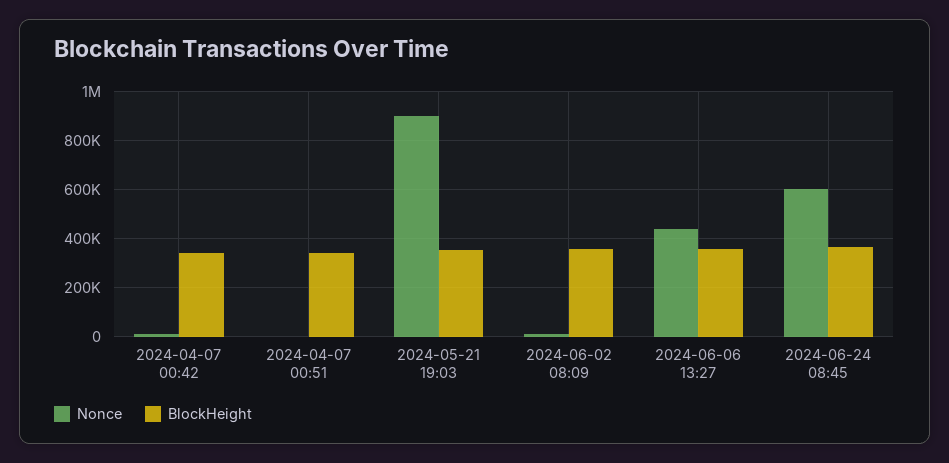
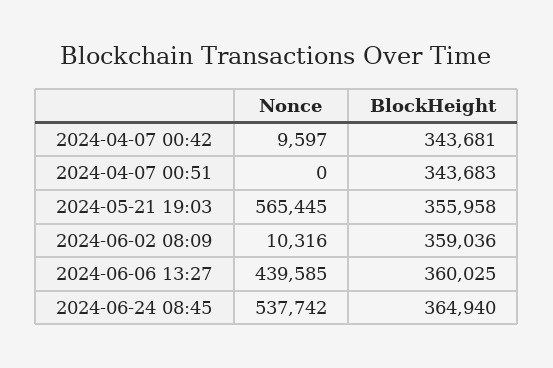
  {
    "Nonce": {
      "2024-04-07 00:42": 9597,
      "2024-04-07 00:51": 0,
-     "2024-05-21 19:03": 900000,
+     "2024-05-21 19:03": 565445,
      "2024-06-02 08:09": 10316,
      "2024-06-06 13:27": 439585,
-     "2024-06-24 08:45": 600000
+     "2024-06-24 08:45": 537742
    },
    "BlockHeight": {
      "2024-04-07 00:42": 343681,
      "2024-04-07 00:51": 343683,
      "2024-05-21 19:03": 355958,
      "2024-06-02 08:09": 359036,
      "2024-06-06 13:27": 360025,
      "2024-06-24 08:45": 364940
    }
  }

